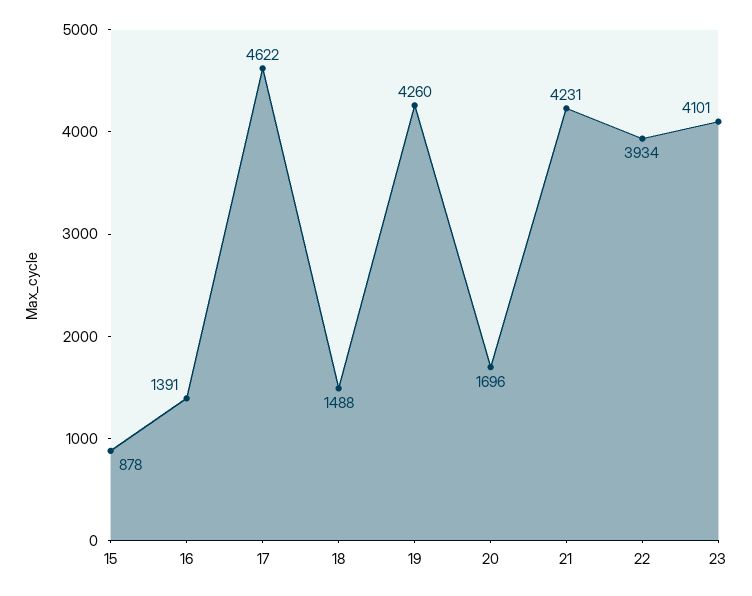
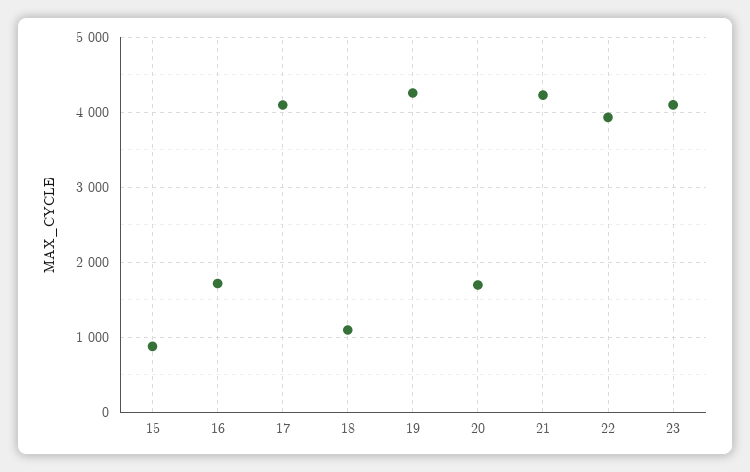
  {
    "15": 878,
-   "16": 1391,
+   "16": 1700,
-   "17": 4622,
+   "17": 4100,
-   "18": 1488,
+   "18": 1100,
    "19": 4260,
    "20": 1696,
    "21": 4231,
    "22": 3934,
    "23": 4101
  }

